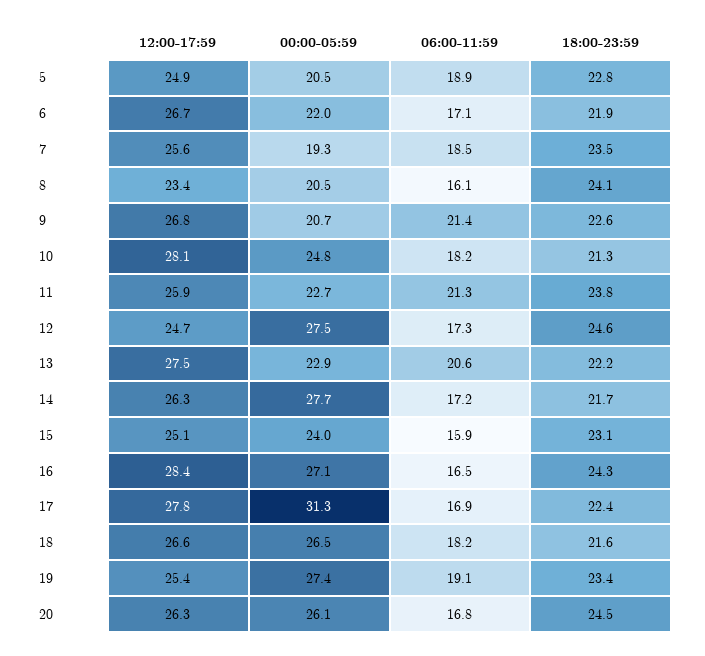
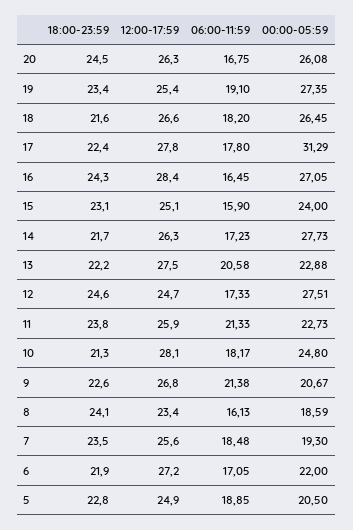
  {
    "12:00-17:59": {
      "5": 24.9,
-     "6": 26.7,
+     "6": 27.2,
      "7": 25.6,
      "8": 23.4,
      "9": 26.8,
      "10": 28.1,
      "11": 25.9,
      "12": 24.7,
      "13": 27.5,
      "14": 26.3,
      "15": 25.1,
      "16": 28.4,
      "17": 27.8,
      "18": 26.6,
      "19": 25.4,
      "20": 26.3
    },
    "00:00-05:59": {
      "5": 20.5,
      "6": 22,
      "7": 19.3,
-     "8": 20.5,
+     "8": 18.59,
      "9": 20.67,
      "10": 24.8,
      "11": 22.73,
      "12": 27.51,
      "13": 22.88,
      "14": 27.73,
      "15": 24,
      "16": 27.05,
      "17": 31.29,
      "18": 26.45,
      "19": 27.35,
      "20": 26.08
    },
    "06:00-11:59": {
      "5": 18.85,
      "6": 17.05,
      "7": 18.48,
      "8": 16.13,
      "9": 21.38,
      "10": 18.17,
      "11": 21.33,
      "12": 17.33,
      "13": 20.58,
      "14": 17.23,
      "15": 15.9,
      "16": 16.45,
-     "17": 16.9,
+     "17": 17.8,
      "18": 18.2,
      "19": 19.1,
      "20": 16.75
    },
    "18:00-23:59": {
      "5": 22.8,
      "6": 21.9,
      "7": 23.5,
      "8": 24.1,
      "9": 22.6,
      "10": 21.3,
      "11": 23.8,
      "12": 24.6,
      "13": 22.2,
      "14": 21.7,
      "15": 23.1,
      "16": 24.3,
      "17": 22.4,
      "18": 21.6,
      "19": 23.4,
      "20": 24.5
    }
  }

